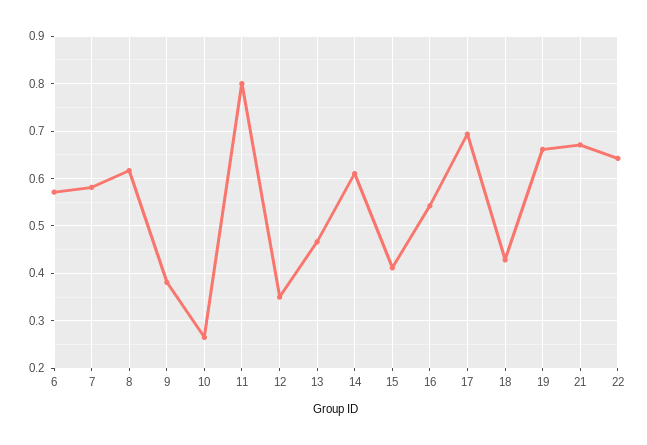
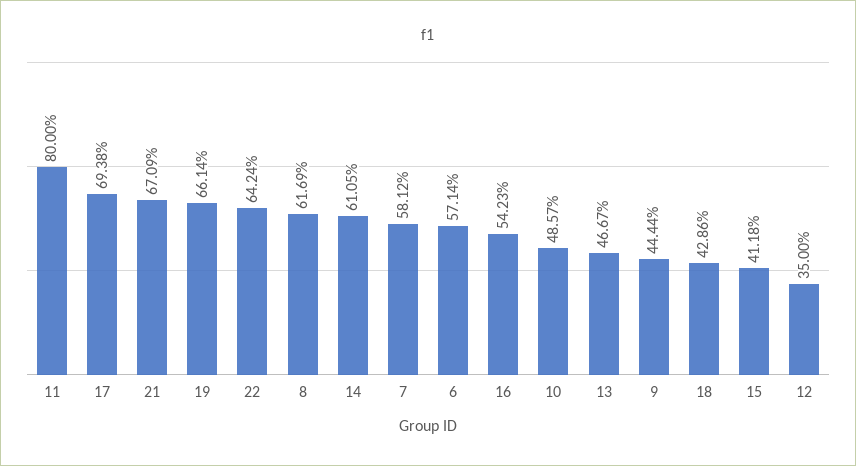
  {
    "6": 0.5714,
    "7": 0.5812,
    "8": 0.6169,
-   "9": 0.38,
+   "9": 0.4444,
-   "10": 0.26,
+   "10": 0.4857,
    "11": 0.8,
    "12": 0.35,
    "13": 0.4667,
    "14": 0.6105,
    "15": 0.4118,
    "16": 0.5423,
    "17": 0.6938,
    "18": 0.4286,
    "19": 0.6614,
    "21": 0.6709,
    "22": 0.6424
  }

